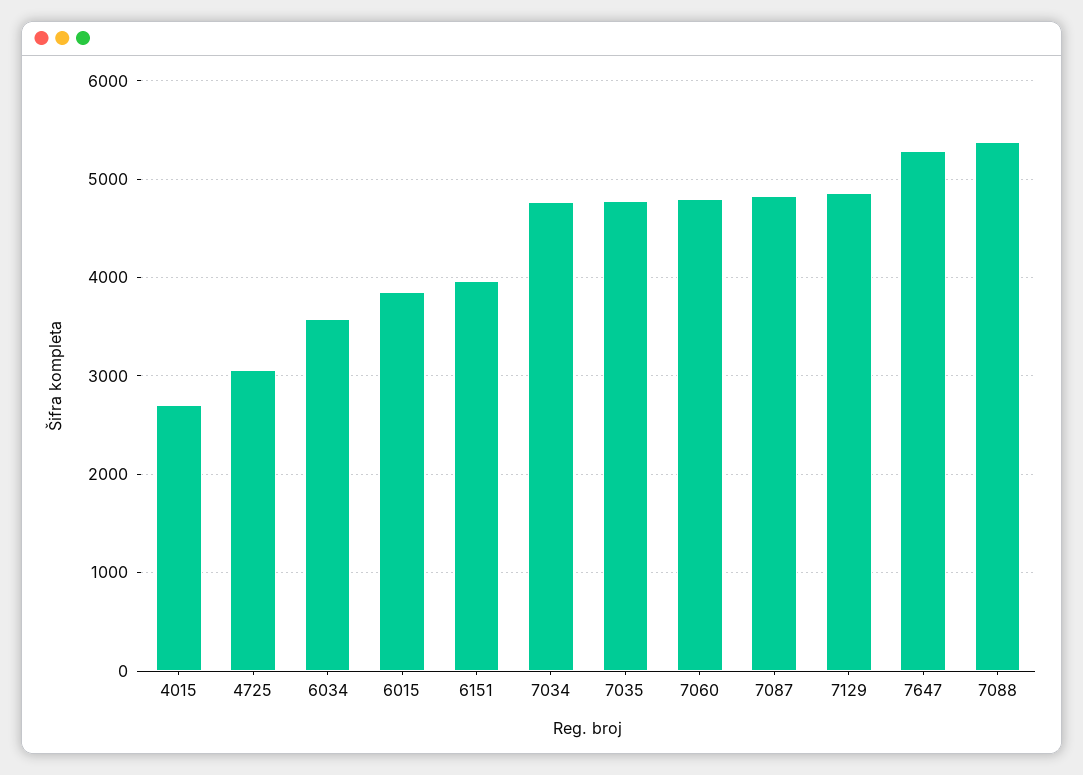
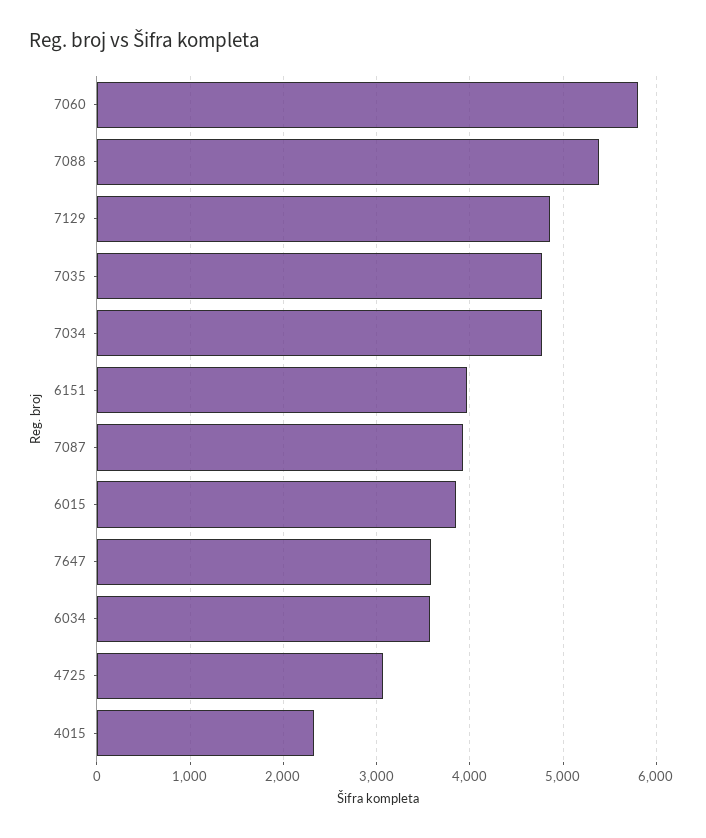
  {
-   "4015": 2700,
+   "4015": 2300,
    "4725": 3100,
    "6034": 3600,
    "6015": 3900,
    "6151": 4000,
    "7034": 4800,
    "7035": 4800,
-   "7060": 4800,
+   "7060": 5800,
-   "7087": 4800,
+   "7087": 3900,
    "7129": 4900,
-   "7647": 5300,
+   "7647": 3600,
    "7088": 5400
  }

